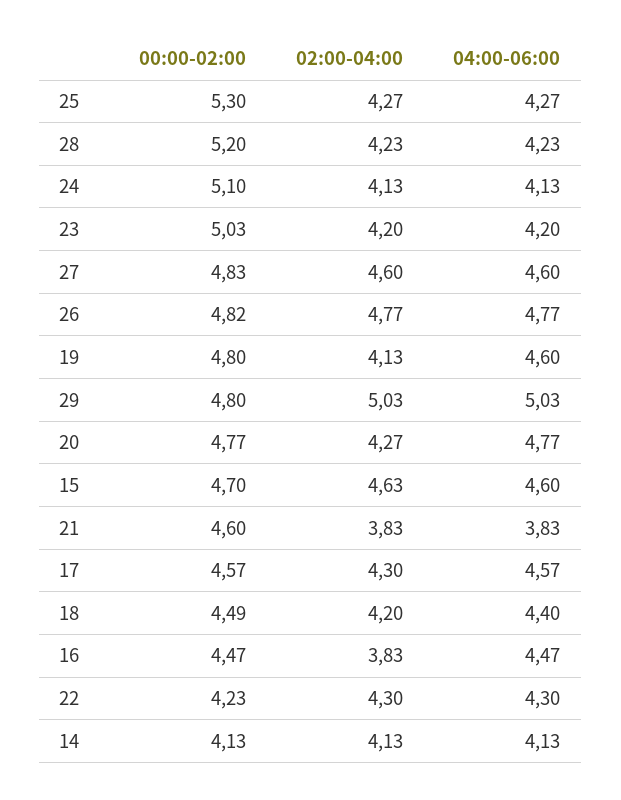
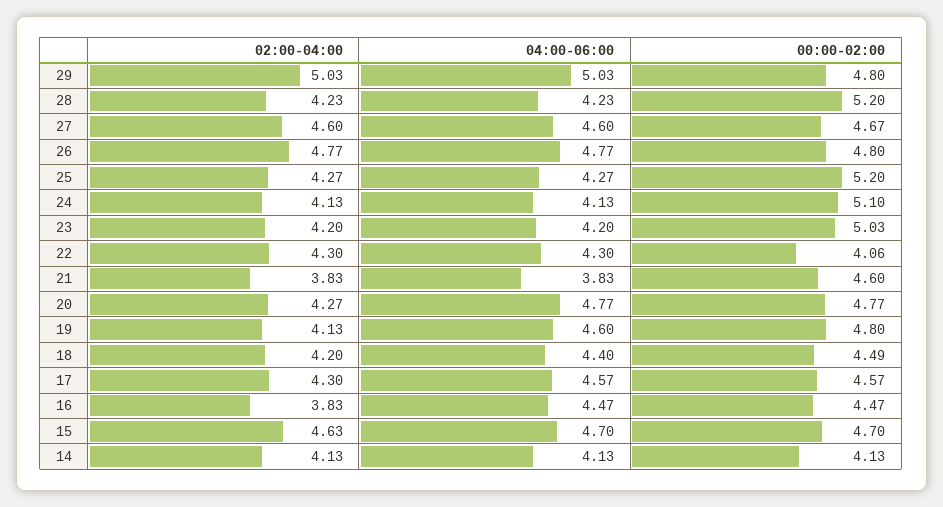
  {
    "00:00-02:00": {
-     "25": 5.3,
+     "25": 5.2,
      "28": 5.2,
      "24": 5.1,
      "23": 5.03,
-     "27": 4.83,
+     "27": 4.67,
-     "26": 4.82,
+     "26": 4.8,
      "19": 4.8,
      "29": 4.8,
      "20": 4.77,
      "15": 4.7,
      "21": 4.6,
      "17": 4.57,
      "18": 4.49,
      "16": 4.47,
-     "22": 4.23,
+     "22": 4.06,
      "14": 4.13
    },
    "02:00-04:00": {
      "25": 4.27,
      "28": 4.23,
      "24": 4.13,
      "23": 4.2,
      "27": 4.6,
      "26": 4.77,
      "19": 4.13,
      "29": 5.03,
      "20": 4.27,
      "15": 4.63,
      "21": 3.83,
      "17": 4.3,
      "18": 4.2,
      "16": 3.83,
      "22": 4.3,
      "14": 4.13
    },
    "04:00-06:00": {
      "25": 4.27,
      "28": 4.23,
      "24": 4.13,
      "23": 4.2,
      "27": 4.6,
      "26": 4.77,
      "19": 4.6,
      "29": 5.03,
      "20": 4.77,
-     "15": 4.6,
+     "15": 4.7,
      "21": 3.83,
      "17": 4.57,
      "18": 4.4,
      "16": 4.47,
      "22": 4.3,
      "14": 4.13
    }
  }

